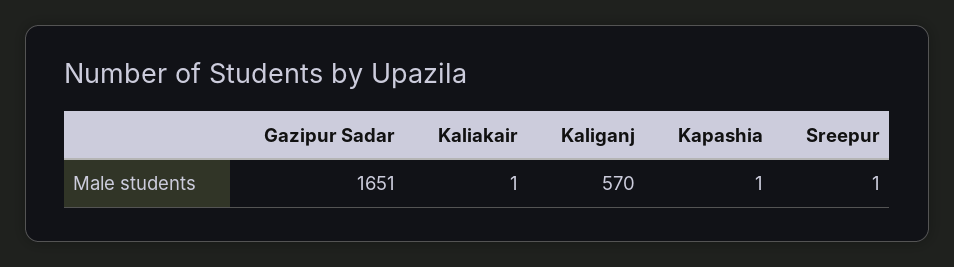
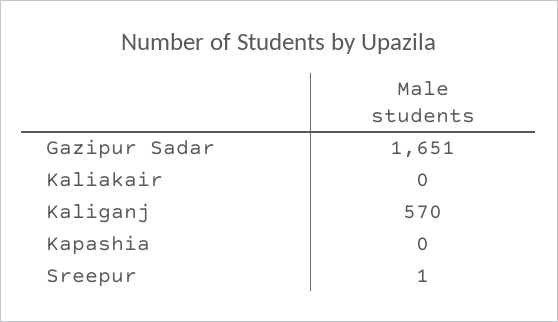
  {
    "Gazipur Sadar": 1651,
-   "Kaliakair": 1,
+   "Kaliakair": 0,
    "Kaliganj": 570,
-   "Kapashia": 1,
+   "Kapashia": 0,
    "Sreepur": 1
  }

